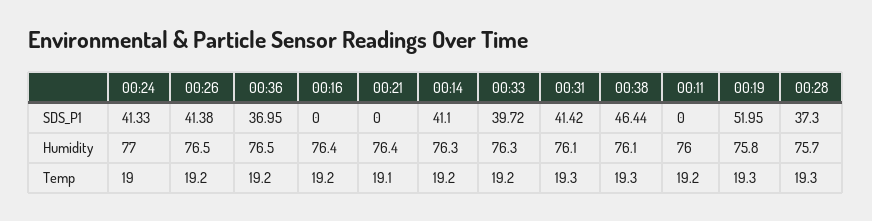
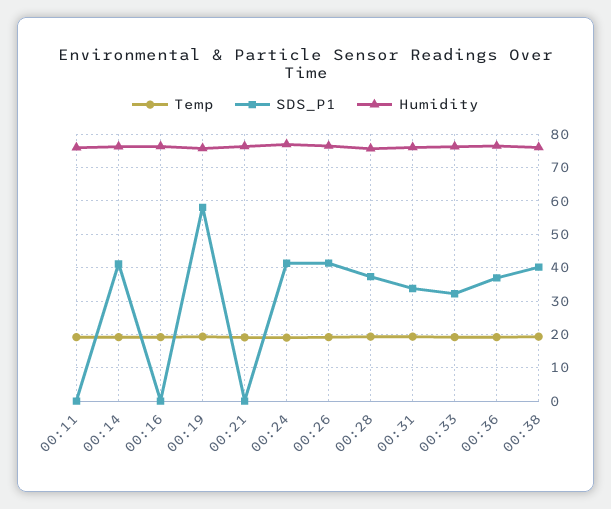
  {
    "SDS_P1": {
      "00:24": 41.33,
      "00:26": 41.38,
      "00:36": 36.95,
      "00:16": 0,
      "00:21": 0,
      "00:14": 41.1,
-     "00:33": 39.72,
+     "00:33": 32,
-     "00:31": 41.42,
+     "00:31": 34,
-     "00:38": 46.44,
+     "00:38": 40,
      "00:11": 0,
-     "00:19": 51.95,
+     "00:19": 58,
      "00:28": 37.3
    },
    "Humidity": {
      "00:24": 77,
      "00:26": 76.5,
      "00:36": 76.5,
      "00:16": 76.4,
      "00:21": 76.4,
      "00:14": 76.3,
      "00:33": 76.3,
      "00:31": 76.1,
      "00:38": 76.1,
      "00:11": 76,
      "00:19": 75.8,
      "00:28": 75.7
    },
    "Temp": {
      "00:24": 19,
      "00:26": 19.2,
      "00:36": 19.2,
      "00:16": 19.2,
      "00:21": 19.1,
      "00:14": 19.2,
      "00:33": 19.2,
      "00:31": 19.3,
      "00:38": 19.3,
      "00:11": 19.2,
      "00:19": 19.3,
      "00:28": 19.3
    }
  }

